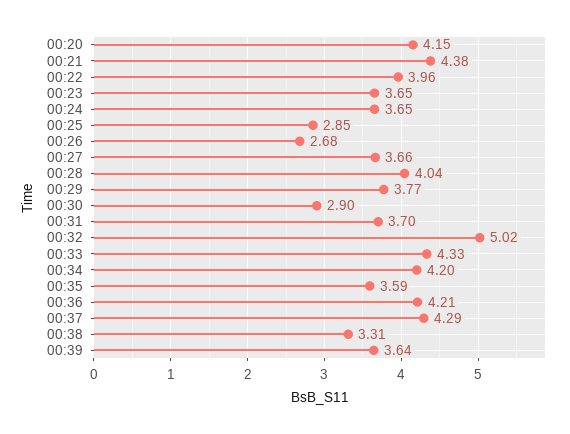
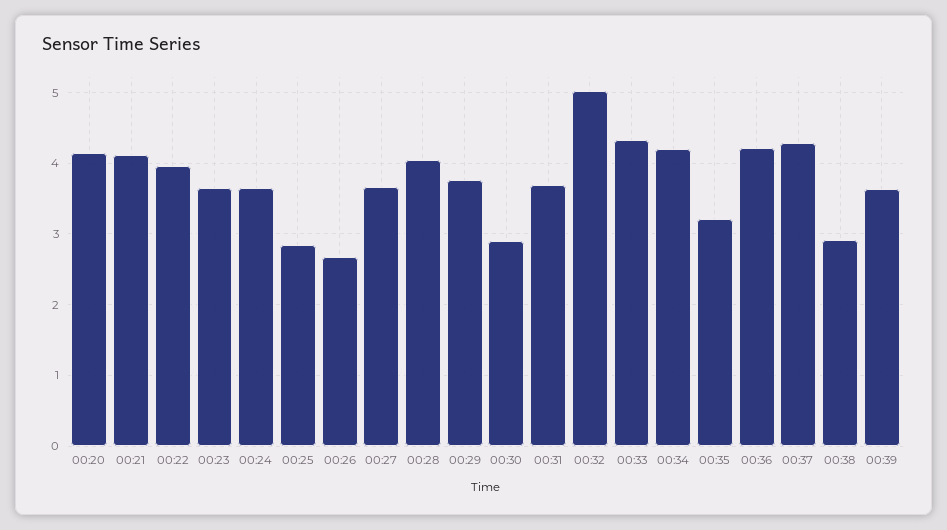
  {
    "00:20": 4.15,
-   "00:21": 4.38,
+   "00:21": 4.1,
    "00:22": 3.96,
    "00:23": 3.65,
    "00:24": 3.65,
    "00:25": 2.85,
    "00:26": 2.68,
    "00:27": 3.66,
    "00:28": 4.04,
    "00:29": 3.77,
    "00:30": 2.9,
    "00:31": 3.7,
    "00:32": 5.02,
    "00:33": 4.33,
    "00:34": 4.2,
-   "00:35": 3.59,
+   "00:35": 3.2,
    "00:36": 4.21,
    "00:37": 4.29,
-   "00:38": 3.31,
+   "00:38": 2.9,
    "00:39": 3.64
  }

